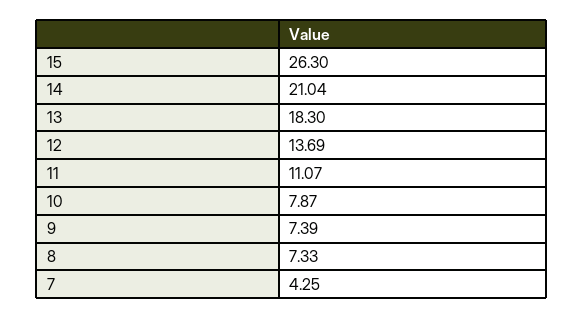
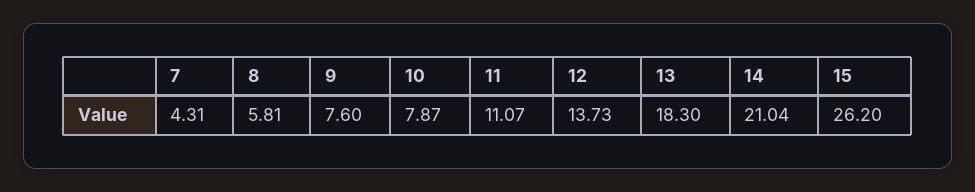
  {
-   "15": 26.3,
+   "15": 26.2,
    "14": 21.04,
    "13": 18.3,
-   "12": 13.69,
+   "12": 13.73,
    "11": 11.07,
    "10": 7.87,
-   "9": 7.39,
+   "9": 7.6,
-   "8": 7.33,
+   "8": 5.81,
-   "7": 4.25
+   "7": 4.31
  }

